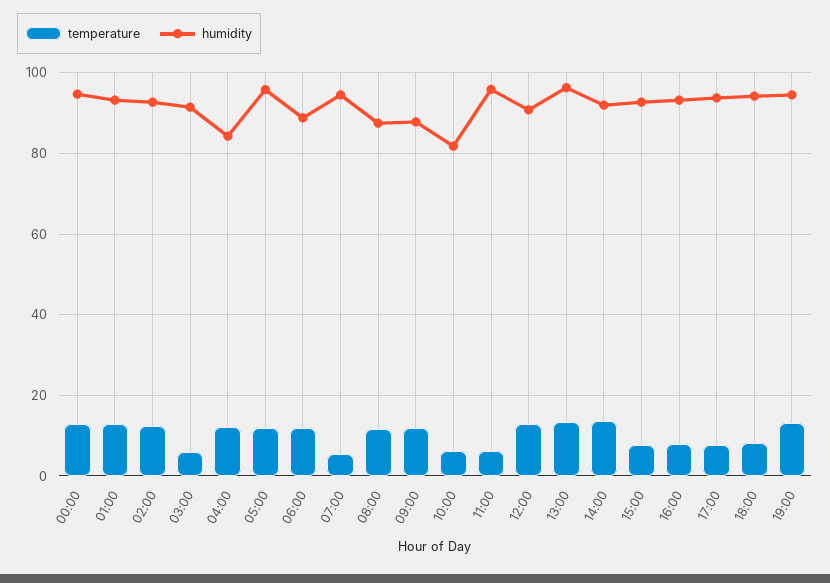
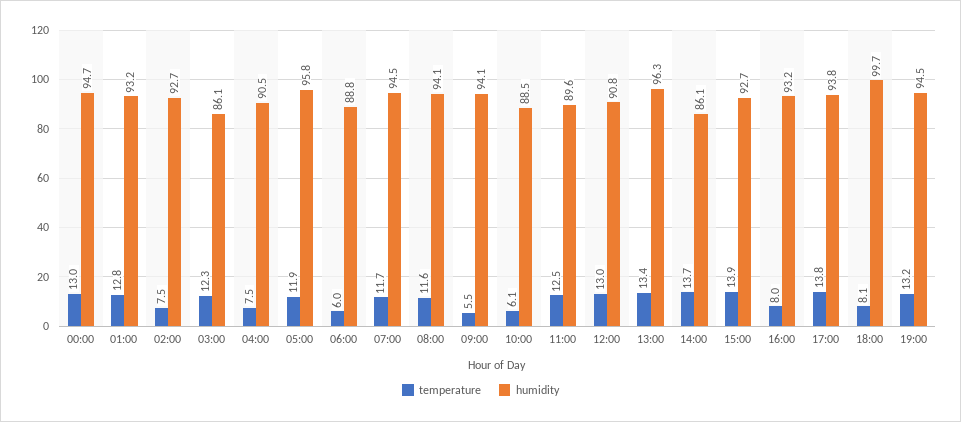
  {
    "temperature": {
      "00:00": 13,
      "01:00": 12.8,
-     "02:00": 12,
+     "02:00": 7.5,
-     "03:00": 6,
+     "03:00": 12.3,
-     "04:00": 12,
+     "04:00": 7.5,
      "05:00": 11.9,
-     "06:00": 12,
+     "06:00": 6,
-     "07:00": 6,
+     "07:00": 11.7,
      "08:00": 11.6,
-     "09:00": 12,
+     "09:00": 5.5,
      "10:00": 6.1,
-     "11:00": 6,
+     "11:00": 12.5,
      "12:00": 13,
      "13:00": 13.4,
      "14:00": 13.7,
-     "15:00": 8,
+     "15:00": 13.9,
      "16:00": 8,
-     "17:00": 8,
+     "17:00": 13.8,
      "18:00": 8.1,
      "19:00": 13.2
    },
    "humidity": {
      "00:00": 94.7,
      "01:00": 93.2,
      "02:00": 92.7,
-     "03:00": 92,
+     "03:00": 86.1,
-     "04:00": 84,
+     "04:00": 90.5,
      "05:00": 95.8,
      "06:00": 88.8,
      "07:00": 94.5,
-     "08:00": 88,
+     "08:00": 94.1,
-     "09:00": 88,
+     "09:00": 94.1,
-     "10:00": 82,
+     "10:00": 88.5,
-     "11:00": 96,
+     "11:00": 89.6,
      "12:00": 90.8,
      "13:00": 96.3,
-     "14:00": 92,
+     "14:00": 86.1,
      "15:00": 92.7,
      "16:00": 93.2,
      "17:00": 93.8,
-     "18:00": 94,
+     "18:00": 99.7,
      "19:00": 94.5
    }
  }

